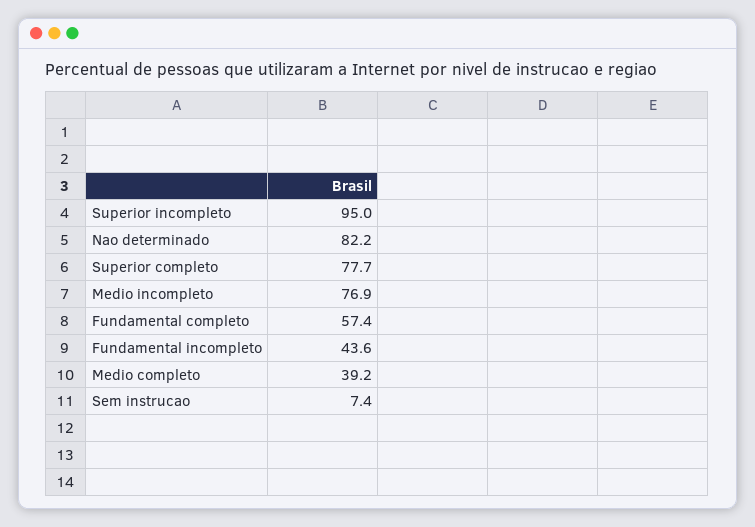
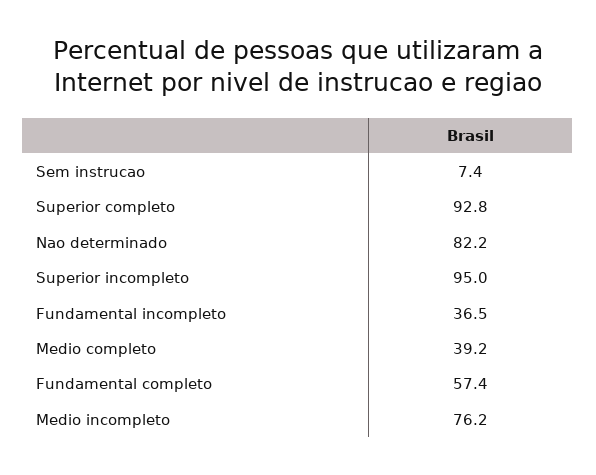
  {
    "Superior incompleto": 95,
    "Nao determinado": 82.2,
-   "Superior completo": 77.7,
+   "Superior completo": 92.8,
-   "Medio incompleto": 76.9,
+   "Medio incompleto": 76.2,
    "Fundamental completo": 57.4,
-   "Fundamental incompleto": 43.6,
+   "Fundamental incompleto": 36.5,
    "Medio completo": 39.2,
    "Sem instrucao": 7.4
  }

